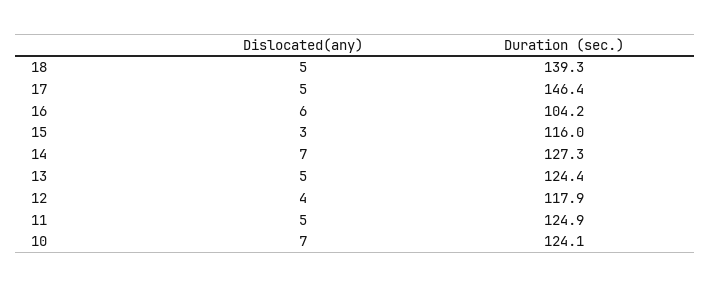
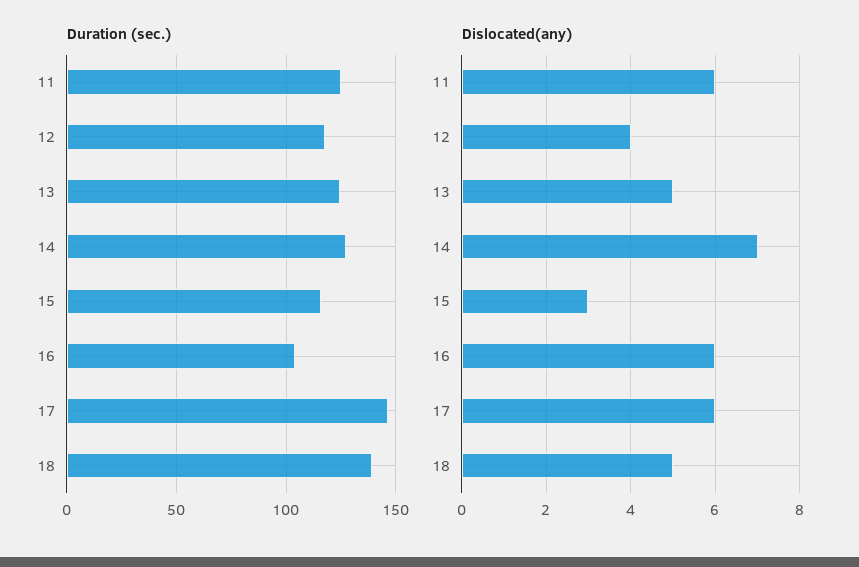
  {
    "Dislocated(any)": {
      "18": 5,
-     "17": 5,
+     "17": 6,
      "16": 6,
      "15": 3,
      "14": 7,
      "13": 5,
      "12": 4,
-     "11": 5,
+     "11": 6
-     "10": 7
    },
    "Duration (sec.)": {
      "18": 139.3,
      "17": 146.4,
      "16": 104.2,
      "15": 116,
      "14": 127.3,
      "13": 124.4,
      "12": 117.9,
-     "11": 124.9,
+     "11": 124.9
-     "10": 124.1
    }
  }

